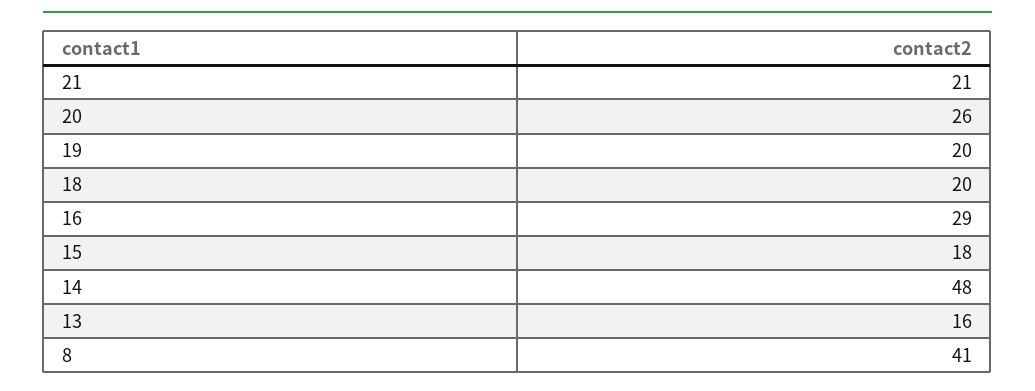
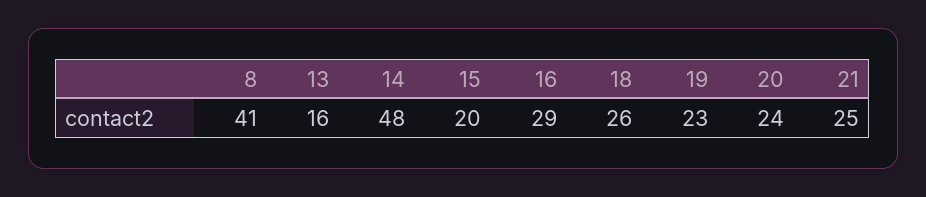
  {
-   "21": 21,
+   "21": 25,
-   "20": 26,
+   "20": 24,
-   "19": 20,
+   "19": 23,
-   "18": 20,
+   "18": 26,
    "16": 29,
-   "15": 18,
+   "15": 20,
    "14": 48,
    "13": 16,
    "8": 41
  }

